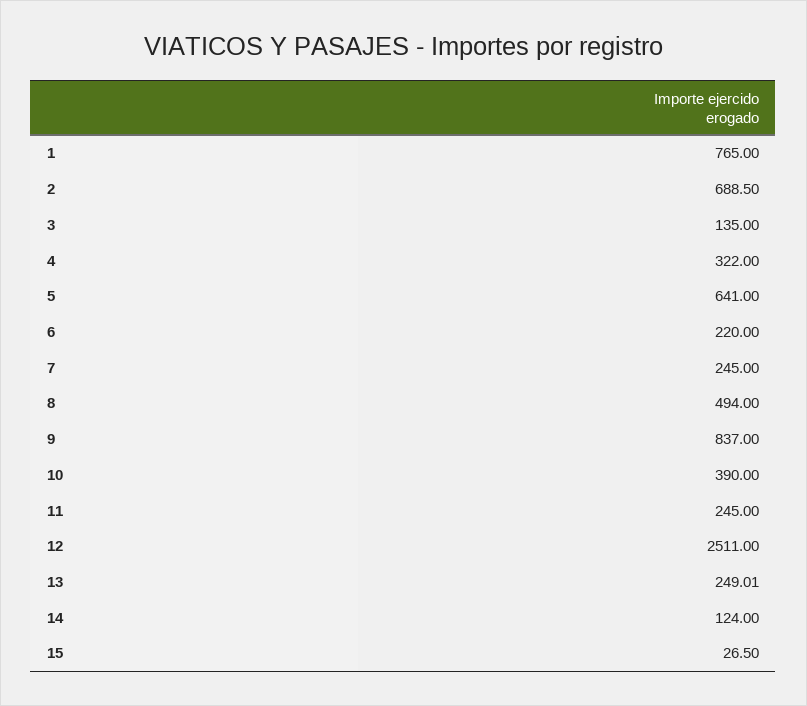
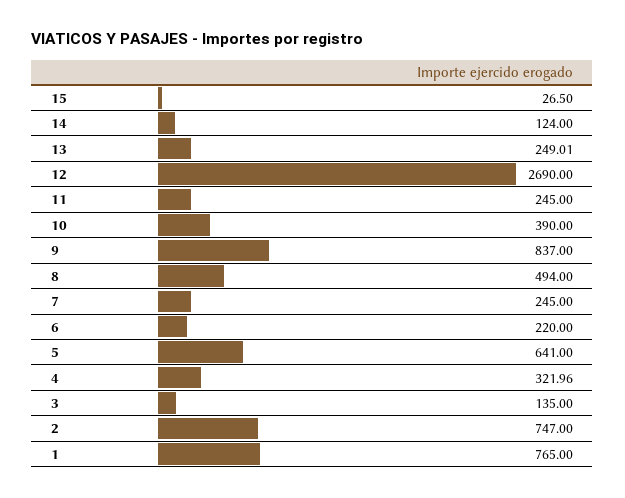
  {
    "1": 765,
-   "2": 688.5,
+   "2": 747,
    "3": 135,
-   "4": 322,
+   "4": 321.96,
    "5": 641,
    "6": 220,
    "7": 245,
    "8": 494,
    "9": 837,
    "10": 390,
    "11": 245,
-   "12": 2511,
+   "12": 2690,
    "13": 249.01,
    "14": 124,
    "15": 26.5
  }

